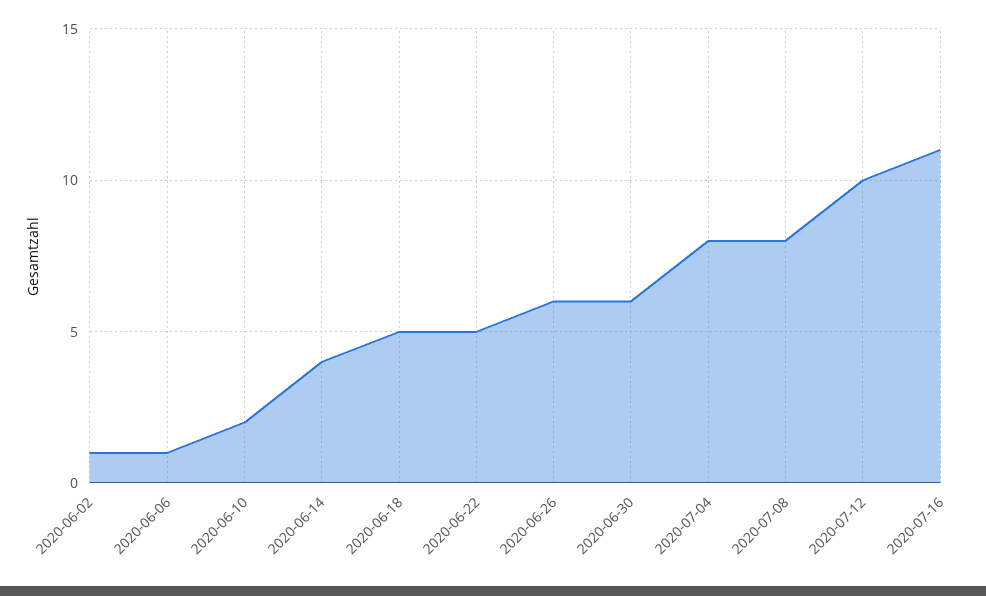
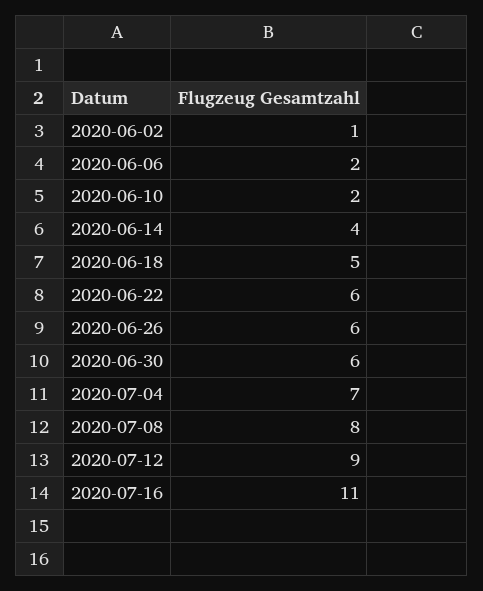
  {
    "2020-06-02": 1,
-   "2020-06-06": 1,
+   "2020-06-06": 2,
    "2020-06-10": 2,
    "2020-06-14": 4,
    "2020-06-18": 5,
-   "2020-06-22": 5,
+   "2020-06-22": 6,
    "2020-06-26": 6,
    "2020-06-30": 6,
-   "2020-07-04": 8,
+   "2020-07-04": 7,
    "2020-07-08": 8,
-   "2020-07-12": 10,
+   "2020-07-12": 9,
    "2020-07-16": 11
  }

